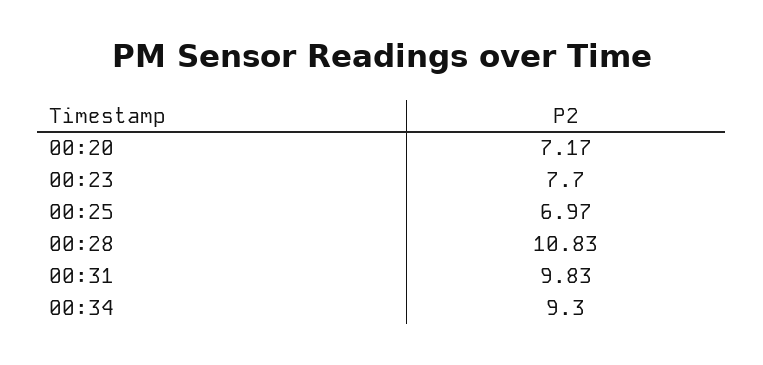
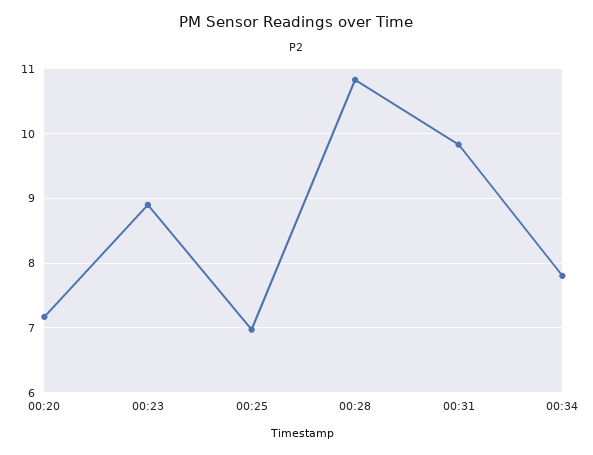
  {
    "00:20": 7.17,
-   "00:23": 7.7,
+   "00:23": 8.9,
    "00:25": 6.97,
    "00:28": 10.83,
    "00:31": 9.83,
-   "00:34": 9.3
+   "00:34": 7.8
  }

